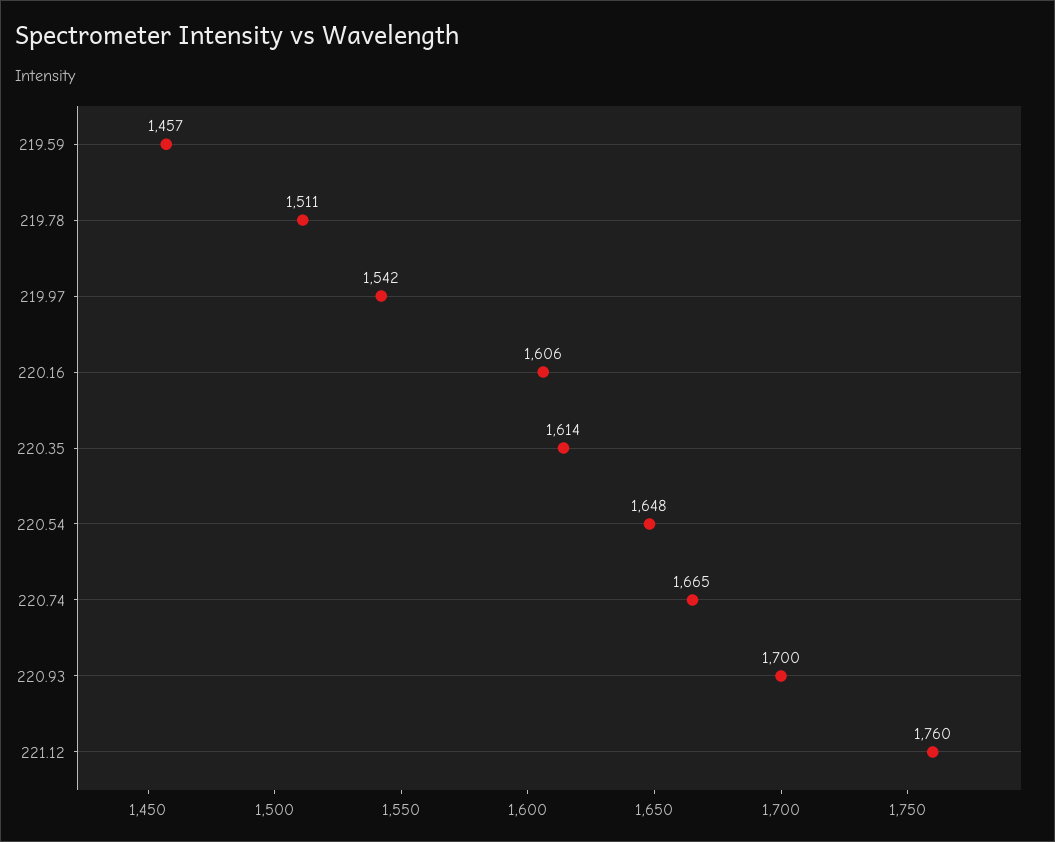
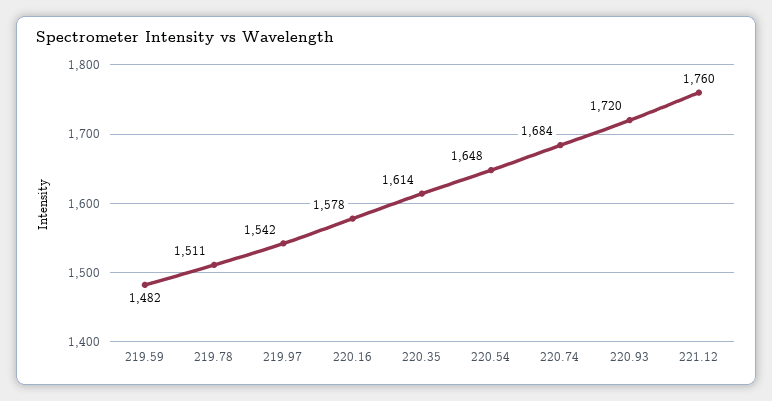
  {
-   "219.59": 1457,
+   "219.59": 1482,
    "219.78": 1511,
    "219.97": 1542,
-   "220.16": 1606,
+   "220.16": 1578,
    "220.35": 1614,
    "220.54": 1648,
-   "220.74": 1665,
+   "220.74": 1684,
-   "220.93": 1700,
+   "220.93": 1720,
    "221.12": 1760
  }

